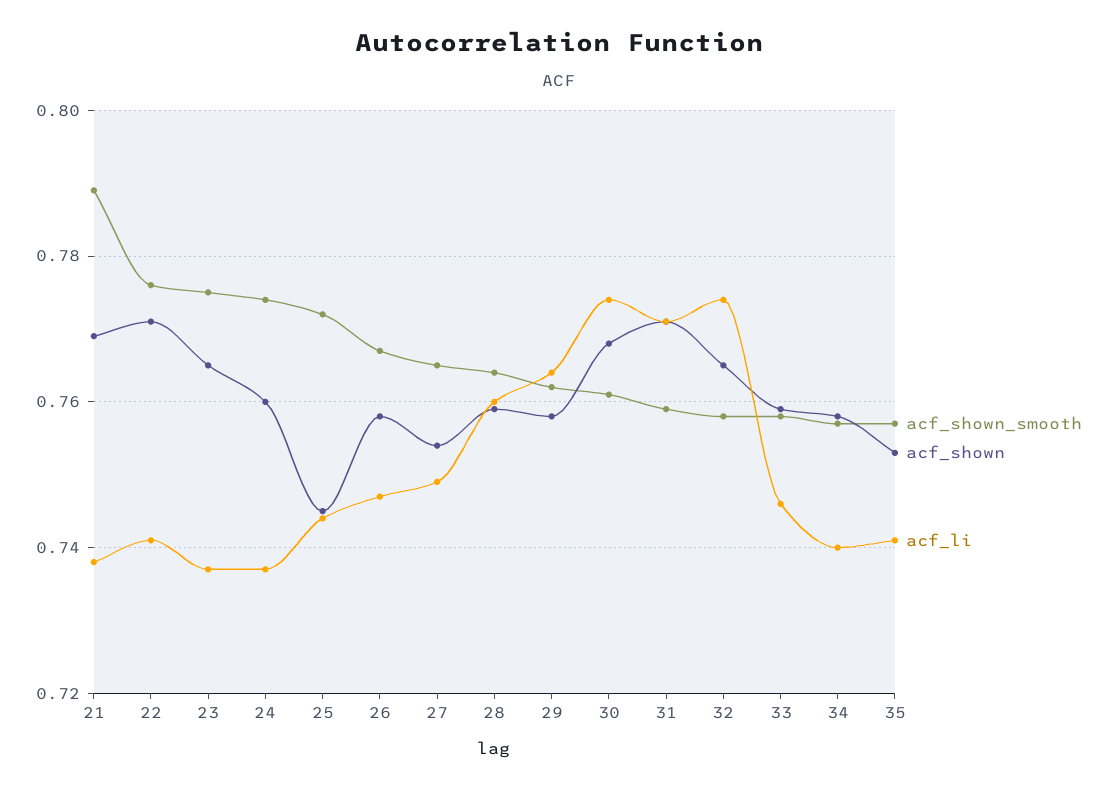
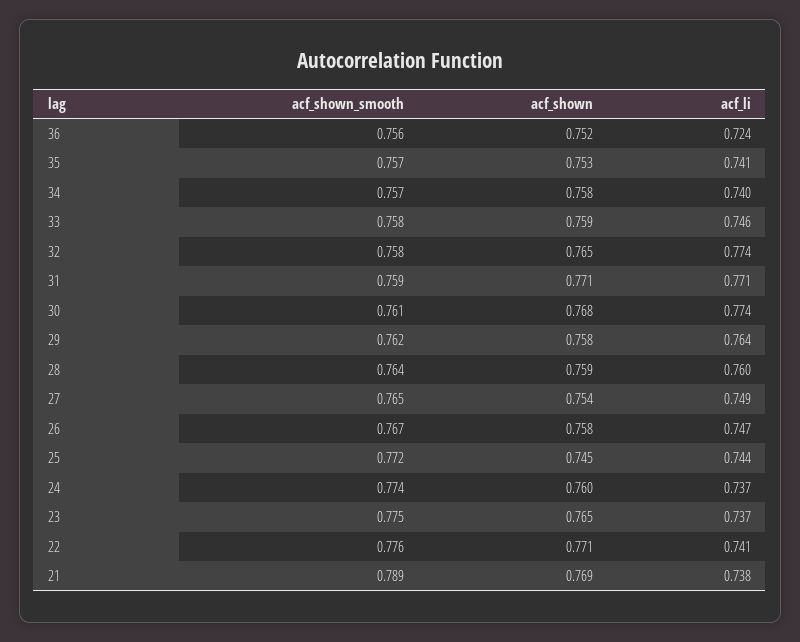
  {
    "acf_shown_smooth": {
      "21": 0.789,
      "22": 0.776,
      "23": 0.775,
      "24": 0.774,
      "25": 0.772,
      "26": 0.767,
      "27": 0.765,
      "28": 0.764,
      "29": 0.762,
      "30": 0.761,
      "31": 0.759,
      "32": 0.758,
      "33": 0.758,
      "34": 0.757,
-     "35": 0.757
+     "35": 0.757,
+     "36": 0.756
    },
    "acf_shown": {
      "21": 0.769,
      "22": 0.771,
      "23": 0.765,
      "24": 0.76,
      "25": 0.745,
      "26": 0.758,
      "27": 0.754,
      "28": 0.759,
      "29": 0.758,
      "30": 0.768,
      "31": 0.771,
      "32": 0.765,
      "33": 0.759,
      "34": 0.758,
-     "35": 0.753
+     "35": 0.753,
+     "36": 0.752
    },
    "acf_li": {
      "21": 0.738,
      "22": 0.741,
      "23": 0.737,
      "24": 0.737,
      "25": 0.744,
      "26": 0.747,
      "27": 0.749,
      "28": 0.76,
      "29": 0.764,
      "30": 0.774,
      "31": 0.771,
      "32": 0.774,
      "33": 0.746,
      "34": 0.74,
-     "35": 0.741
+     "35": 0.741,
+     "36": 0.724
    }
  }

